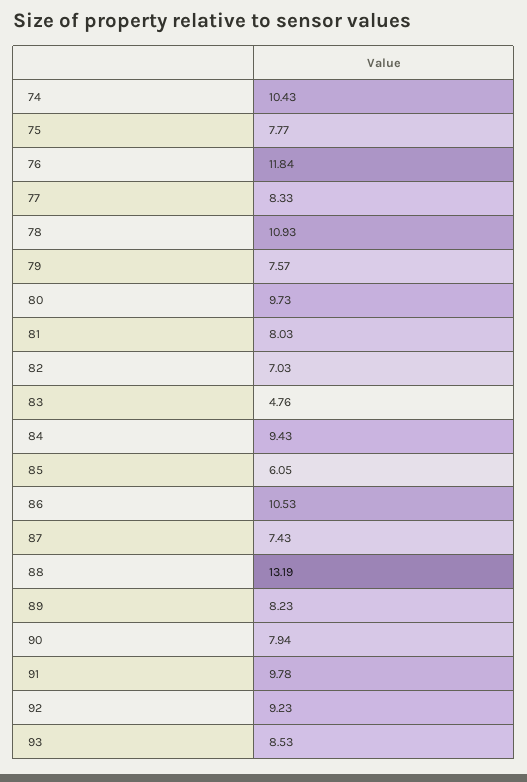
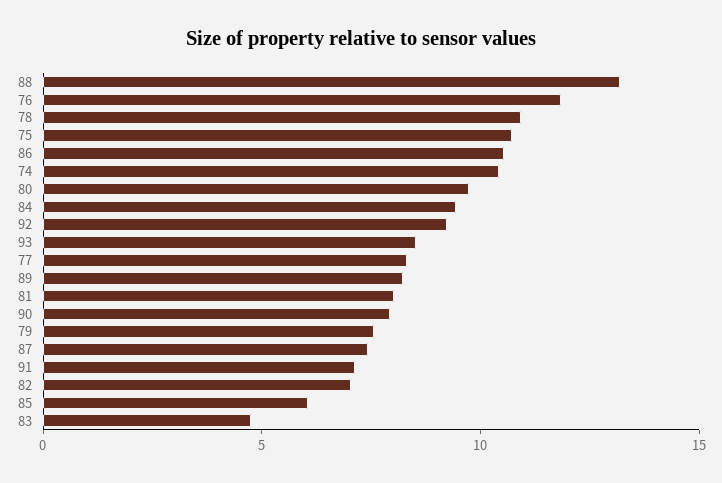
  {
    "74": 10.43,
-   "75": 7.77,
+   "75": 11,
    "76": 11.84,
    "77": 8.33,
    "78": 10.93,
    "79": 7.57,
    "80": 9.73,
    "81": 8.03,
    "82": 7.03,
    "83": 4.76,
    "84": 9.43,
    "85": 6.05,
    "86": 10.53,
    "87": 7.43,
    "88": 13.19,
    "89": 8.23,
    "90": 7.94,
-   "91": 9.78,
+   "91": 7,
    "92": 9.23,
    "93": 8.53
  }

